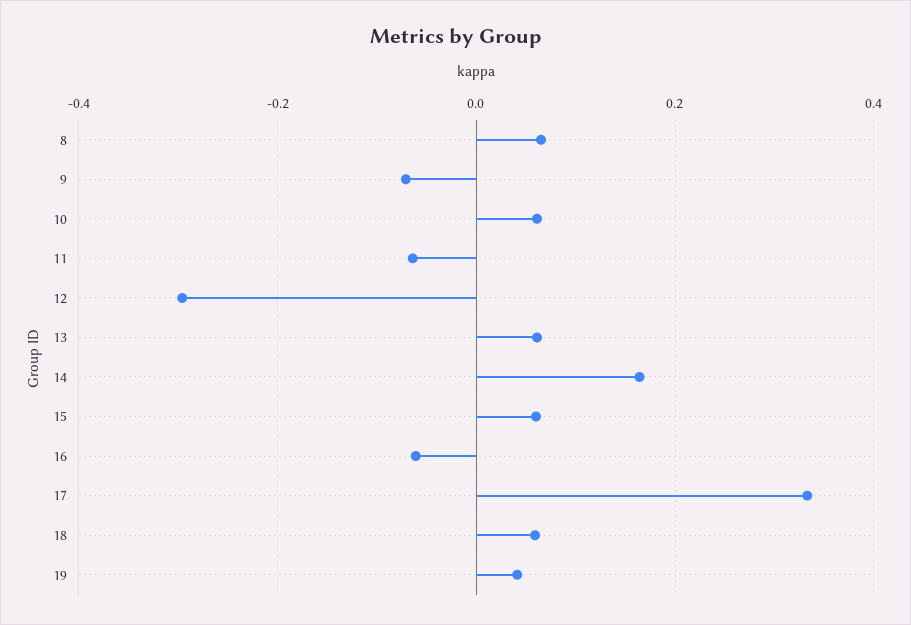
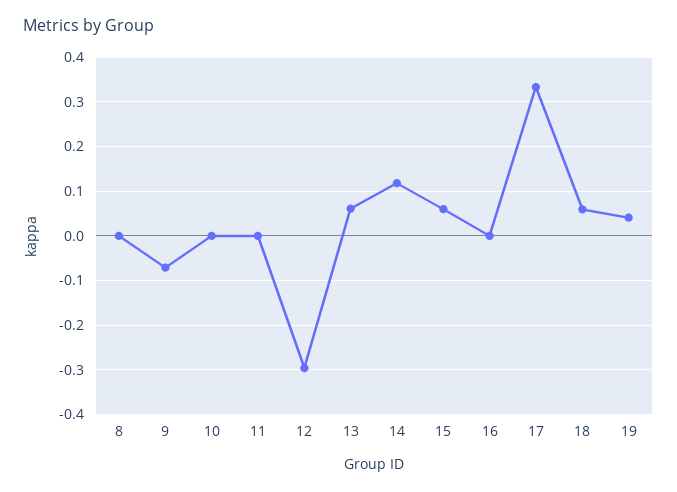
  {
-   "8": 0.06,
+   "8": 0,
    "9": -0.08,
-   "10": 0.06,
+   "10": 0,
-   "11": -0.06,
+   "11": 0,
    "12": -0.3,
    "13": 0.06,
-   "14": 0.16,
+   "14": 0.12,
    "15": 0.06,
-   "16": -0.06,
+   "16": 0,
    "17": 0.34,
    "18": 0.06,
    "19": 0.04
  }

